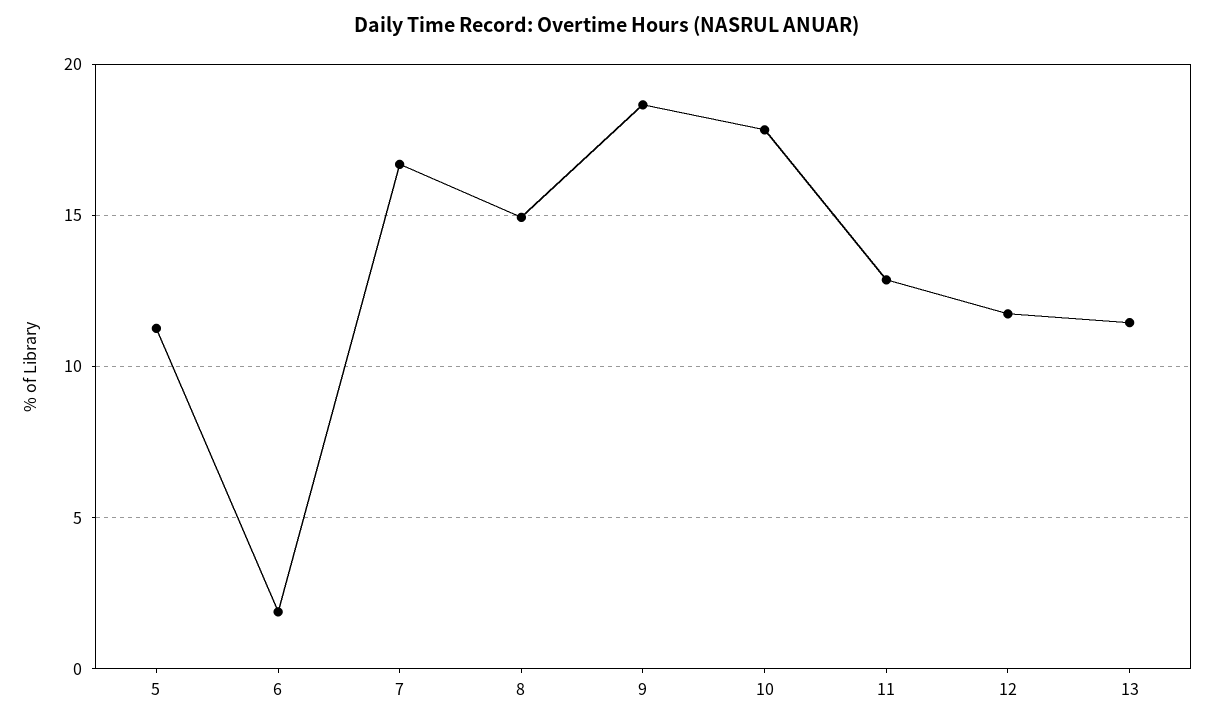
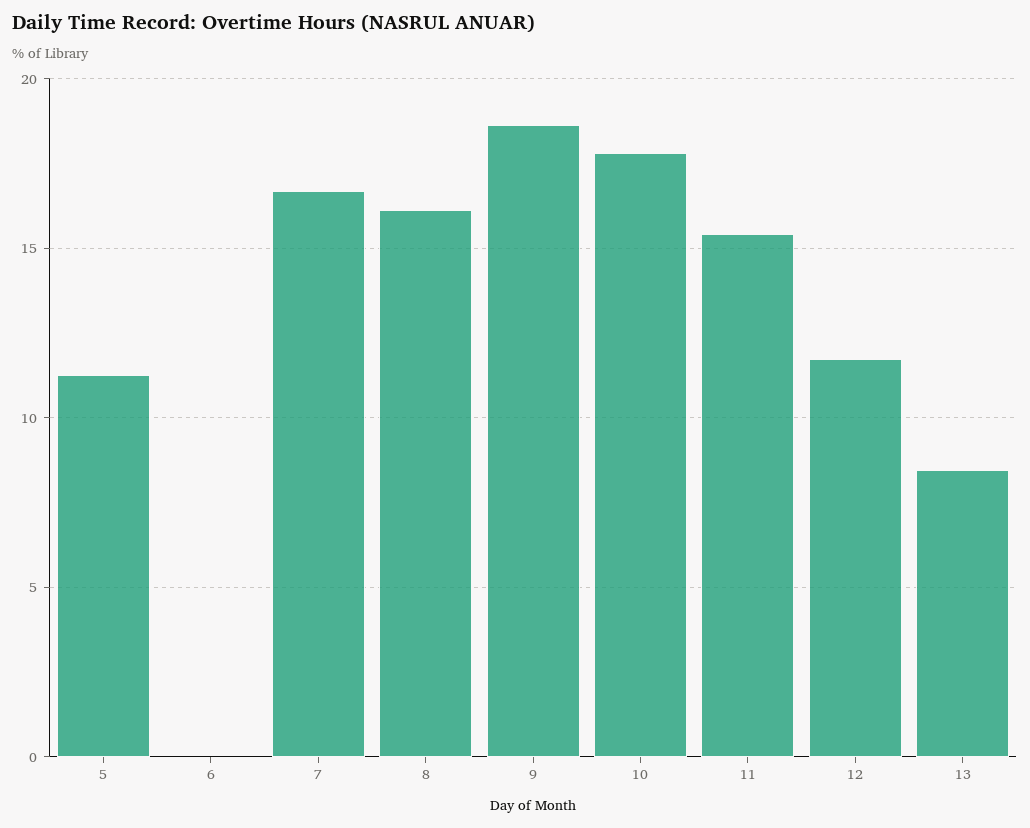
  {
    "5": 11.5,
-   "6": 2,
+   "6": 0,
    "7": 16.5,
-   "8": 15,
+   "8": 16,
    "9": 18.5,
    "10": 18,
-   "11": 13,
+   "11": 15.5,
    "12": 11.5,
-   "13": 11.5
+   "13": 8.5
  }

